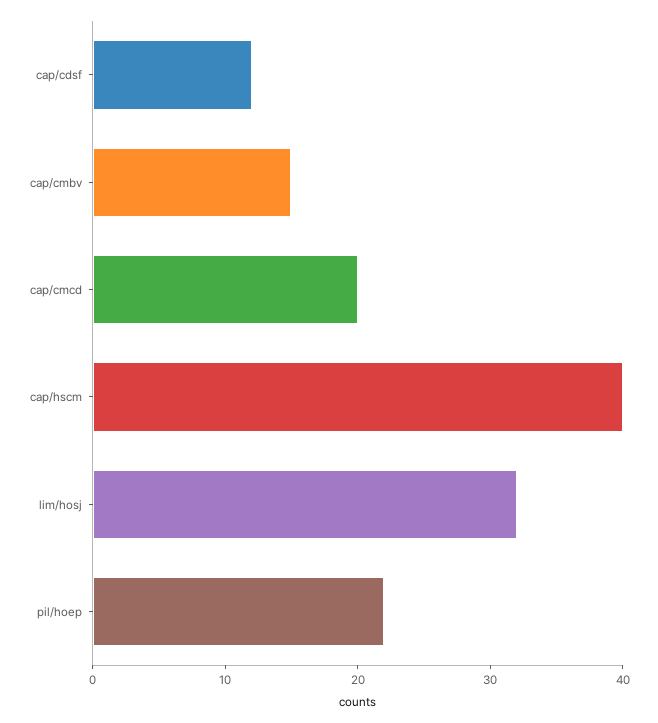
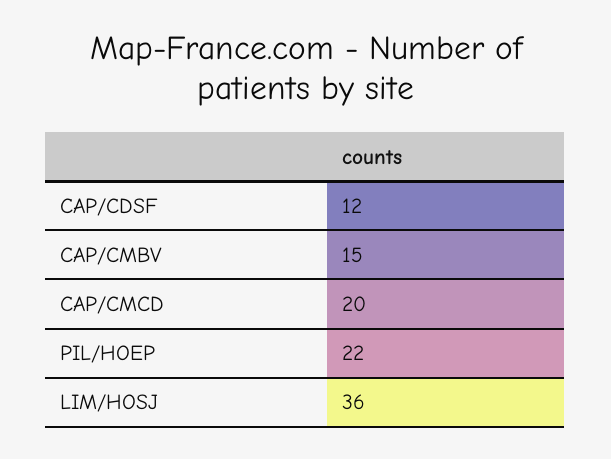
  {
    "cap/cdsf": 12,
    "cap/cmbv": 15,
    "cap/cmcd": 20,
-   "cap/hscm": 40,
-   "lim/hosj": 32,
+   "lim/hosj": 36,
    "pil/hoep": 22
  }

